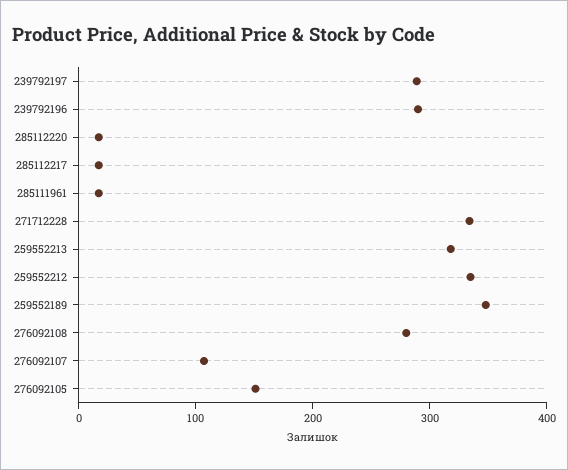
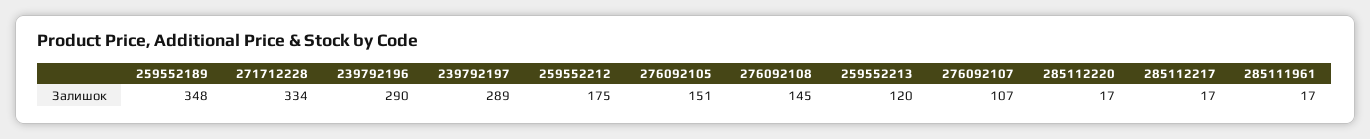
  {
    "239792197": 289,
    "239792196": 290,
    "285112220": 17,
    "285112217": 17,
    "285111961": 17,
    "271712228": 334,
-   "259552213": 320,
+   "259552213": 120,
-   "259552212": 340,
+   "259552212": 175,
    "259552189": 348,
-   "276092108": 280,
+   "276092108": 145,
    "276092107": 107,
    "276092105": 151
  }

